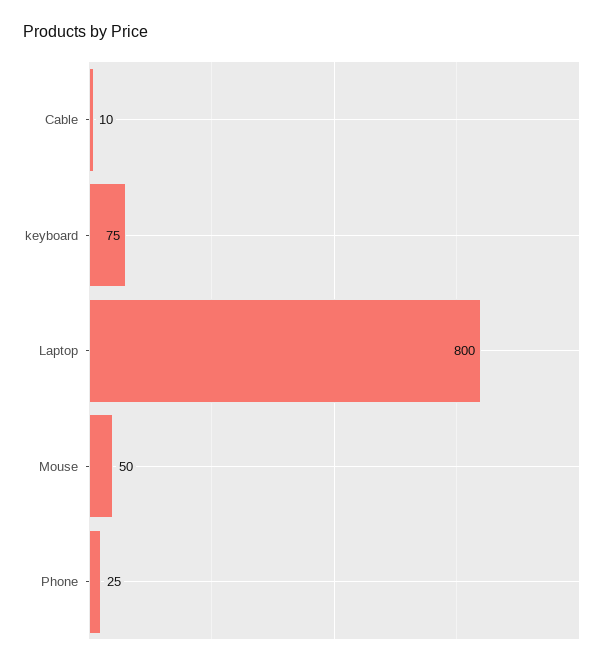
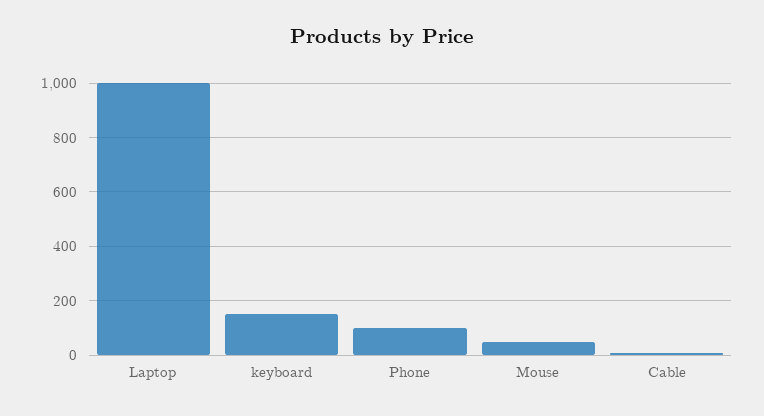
  {
    "Cable": 10,
-   "keyboard": 75,
+   "keyboard": 150,
-   "Laptop": 800,
+   "Laptop": 1000,
    "Mouse": 50,
-   "Phone": 25
+   "Phone": 100
  }

